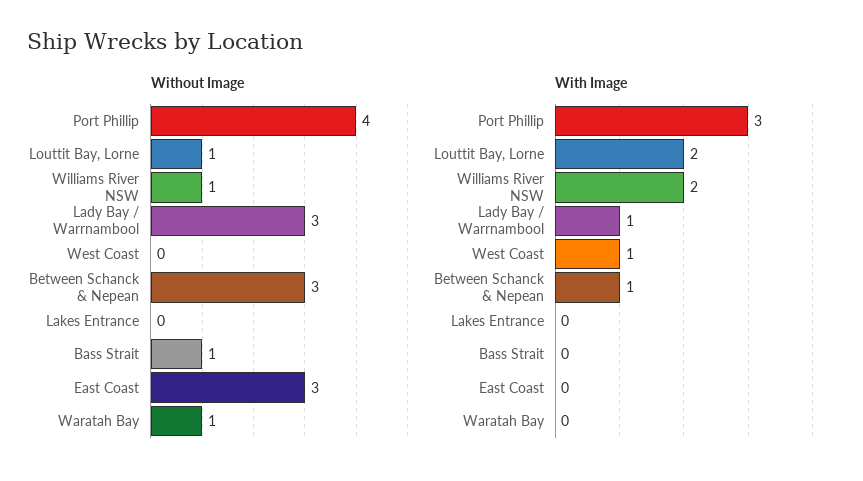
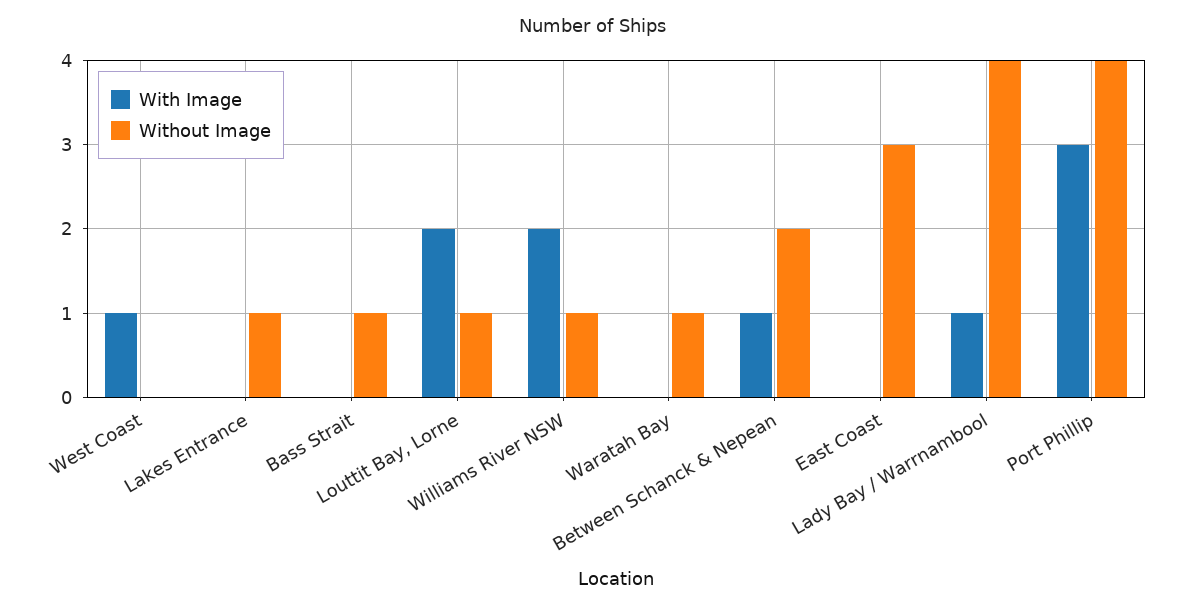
  {
    "Without Image": {
      "Port Phillip": 4,
      "Louttit Bay, Lorne": 1,
      "Williams River NSW": 1,
-     "Lady Bay / Warrnambool": 3,
+     "Lady Bay / Warrnambool": 4,
      "West Coast": 0,
-     "Between Schanck & Nepean": 3,
+     "Between Schanck & Nepean": 2,
-     "Lakes Entrance": 0,
+     "Lakes Entrance": 1,
      "Bass Strait": 1,
      "East Coast": 3,
      "Waratah Bay": 1
    },
    "With Image": {
      "Port Phillip": 3,
      "Louttit Bay, Lorne": 2,
      "Williams River NSW": 2,
      "Lady Bay / Warrnambool": 1,
      "West Coast": 1,
      "Between Schanck & Nepean": 1,
      "Lakes Entrance": 0,
      "Bass Strait": 0,
      "East Coast": 0,
      "Waratah Bay": 0
    }
  }

